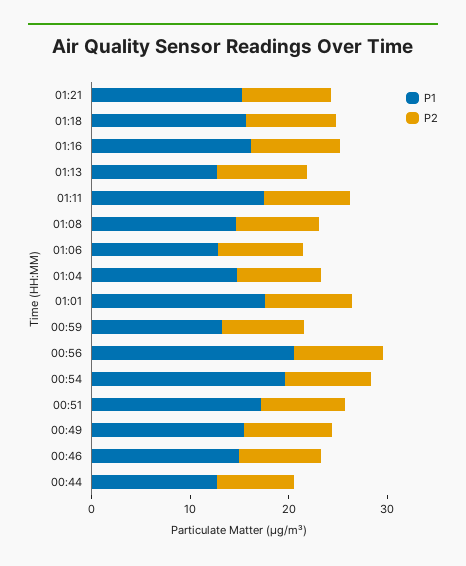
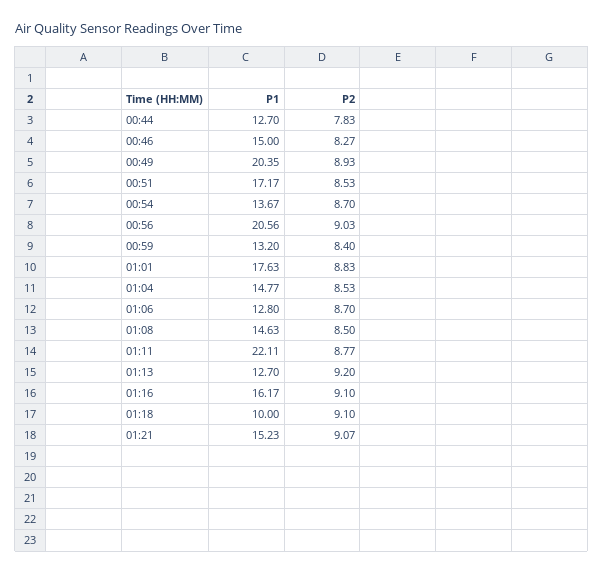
  {
    "P1": {
      "01:21": 15.23,
-     "01:18": 16,
+     "01:18": 10,
      "01:16": 16.17,
      "01:13": 12.7,
-     "01:11": 18,
+     "01:11": 22.11,
      "01:08": 14.63,
      "01:06": 12.8,
      "01:04": 14.77,
      "01:01": 17.63,
      "00:59": 13.2,
      "00:56": 20.56,
-     "00:54": 20,
+     "00:54": 13.67,
      "00:51": 17.17,
-     "00:49": 16,
+     "00:49": 20.35,
      "00:46": 15,
      "00:44": 12.7
    },
    "P2": {
      "01:21": 9.07,
      "01:18": 9.1,
      "01:16": 9.1,
      "01:13": 9.2,
      "01:11": 8.77,
      "01:08": 8.5,
      "01:06": 8.7,
      "01:04": 8.53,
      "01:01": 8.83,
      "00:59": 8.4,
      "00:56": 9.03,
      "00:54": 8.7,
      "00:51": 8.53,
      "00:49": 8.93,
      "00:46": 8.27,
      "00:44": 7.83
    }
  }

